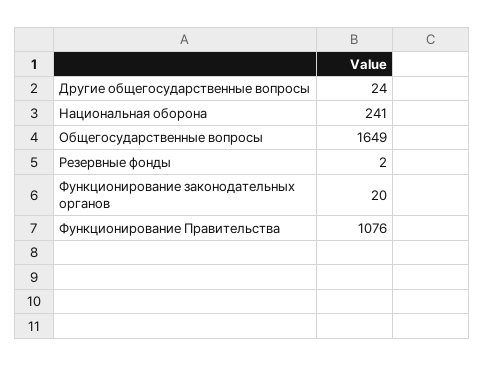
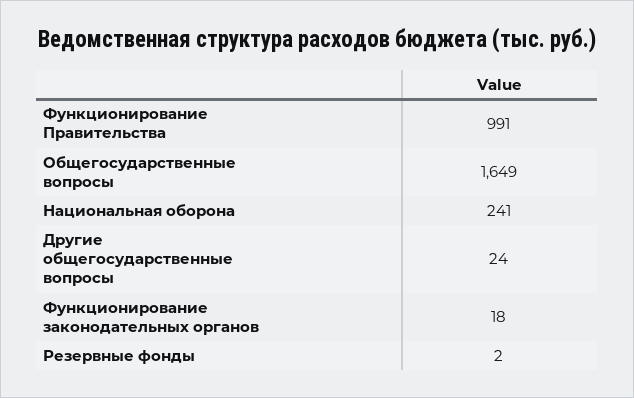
  {
    "Другие общегосударственные вопросы": 24,
    "Национальная оборона": 241,
    "Общегосударственные вопросы": 1649,
    "Резервные фонды": 2,
-   "Функционирование законодательных органов": 20,
+   "Функционирование законодательных органов": 18,
-   "Функционирование Правительства": 1076
+   "Функционирование Правительства": 991
  }

